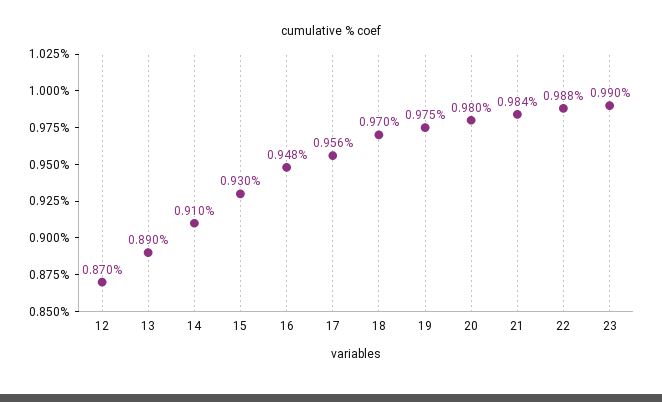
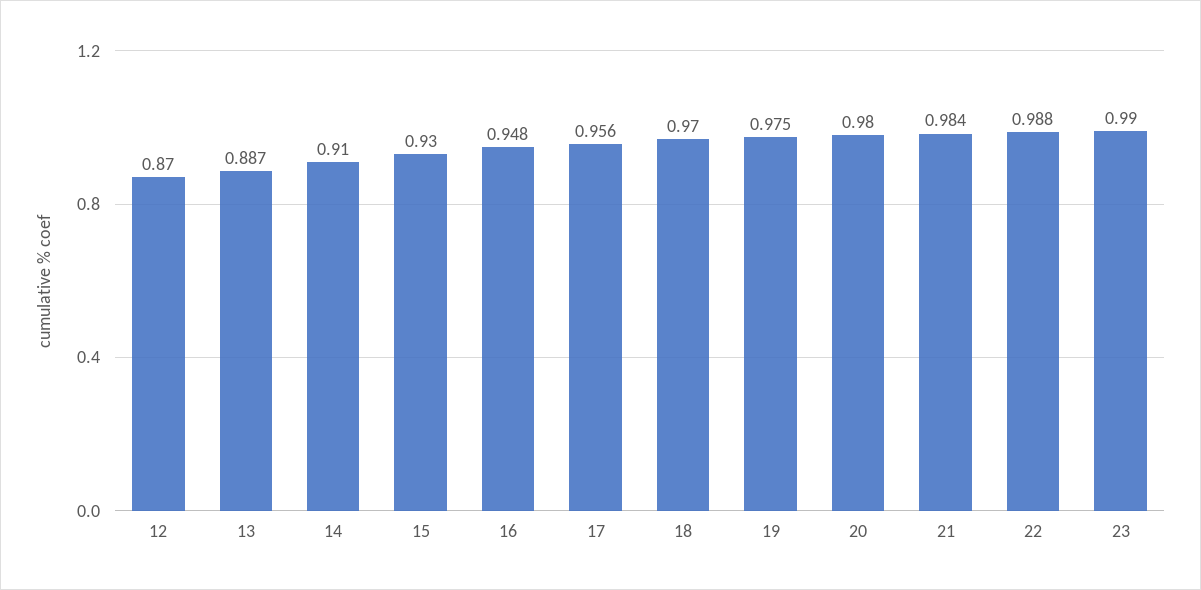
  {
    "12": 0.87,
-   "13": 0.89,
+   "13": 0.887,
    "14": 0.91,
    "15": 0.93,
    "16": 0.948,
    "17": 0.956,
    "18": 0.97,
    "19": 0.975,
    "20": 0.98,
    "21": 0.984,
    "22": 0.988,
    "23": 0.99
  }

